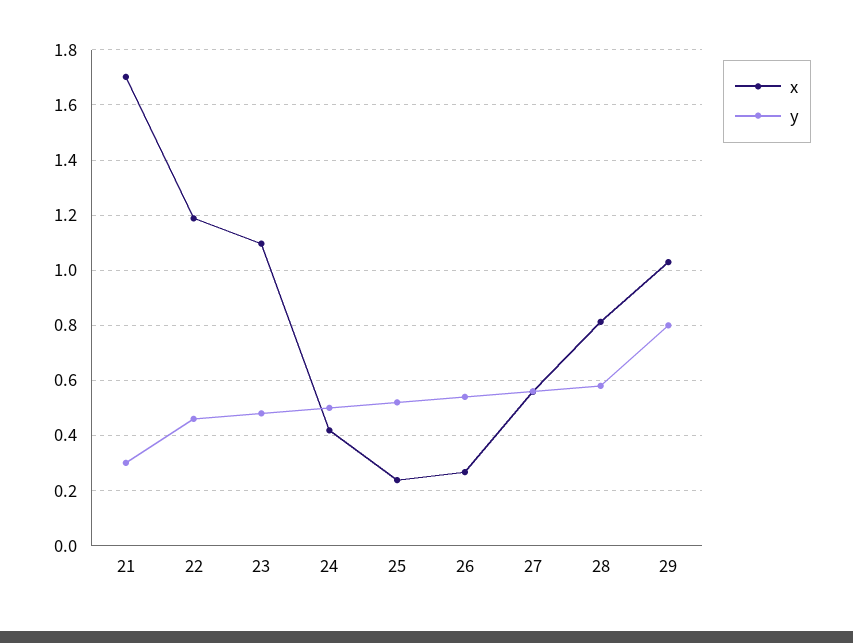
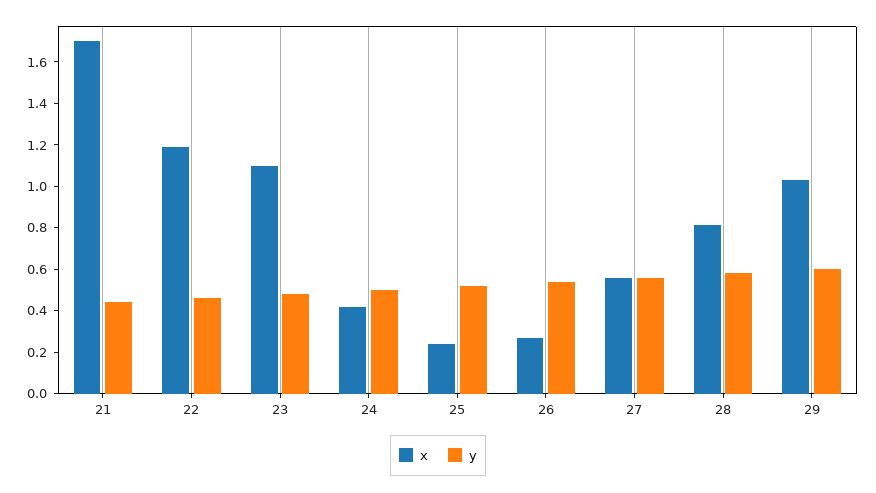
  {
    "x": {
      "21": 1.7,
      "22": 1.2,
      "23": 1.1,
      "24": 0.425,
      "25": 0.25,
      "26": 0.275,
      "27": 0.55,
      "28": 0.8,
      "29": 1.025
    },
    "y": {
-     "21": 0.3,
+     "21": 0.45,
      "22": 0.45,
      "23": 0.475,
      "24": 0.5,
      "25": 0.525,
      "26": 0.55,
      "27": 0.55,
      "28": 0.575,
-     "29": 0.8
+     "29": 0.6
    }
  }

